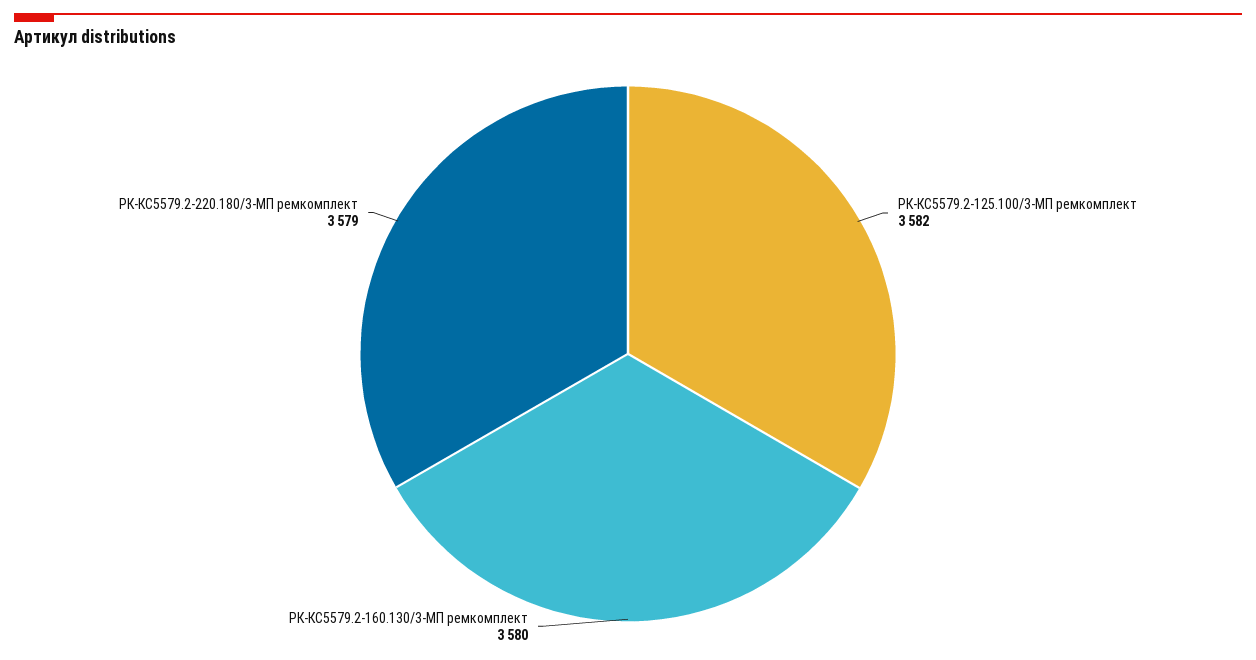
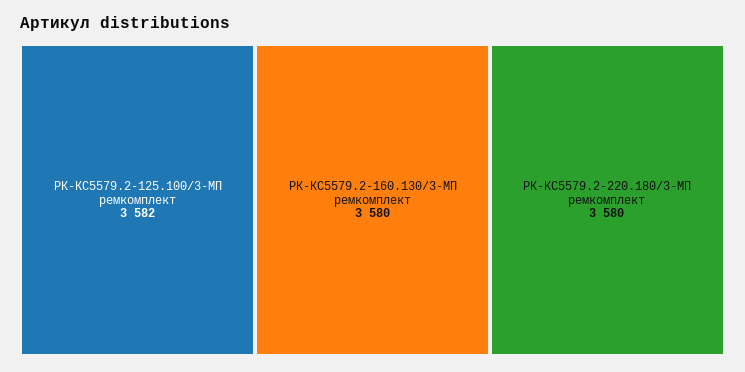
  {
    "РК-КС5579.2-125.100/3-МП ремкомплект": 3582,
    "РК-КС5579.2-160.130/3-МП ремкомплект": 3580,
-   "РК-КС5579.2-220.180/3-МП ремкомплект": 3579
+   "РК-КС5579.2-220.180/3-МП ремкомплект": 3580
  }

